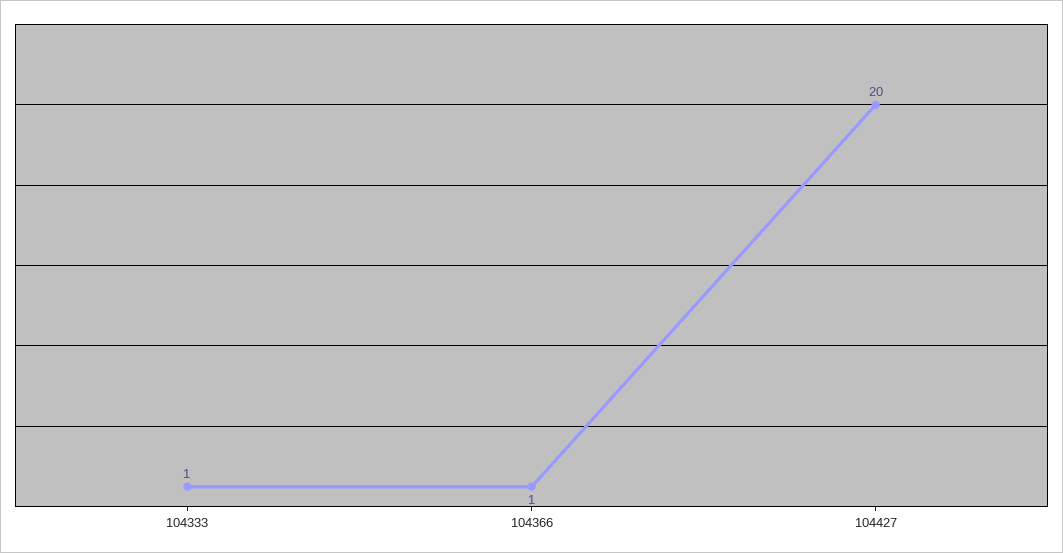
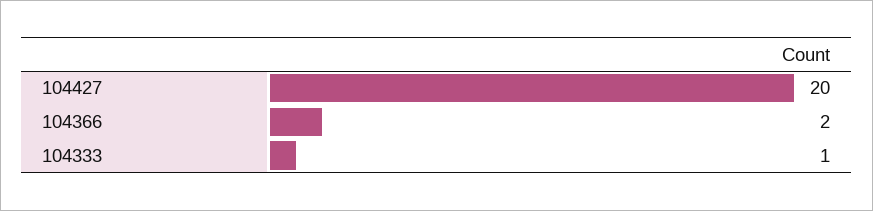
  {
    "104333": 1,
-   "104366": 1,
+   "104366": 2,
    "104427": 20
  }

